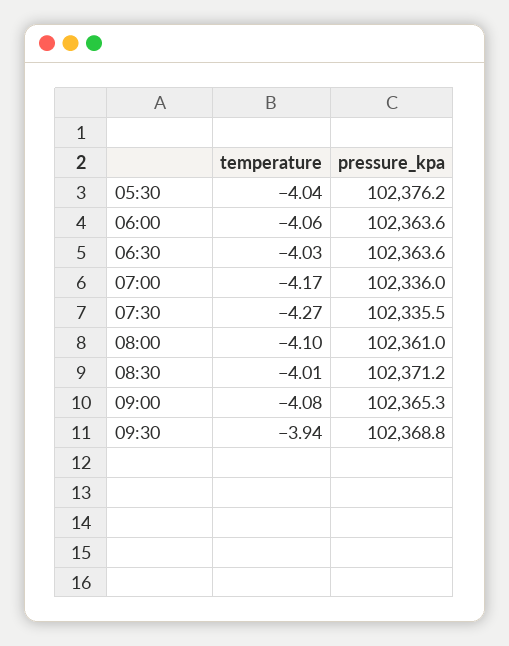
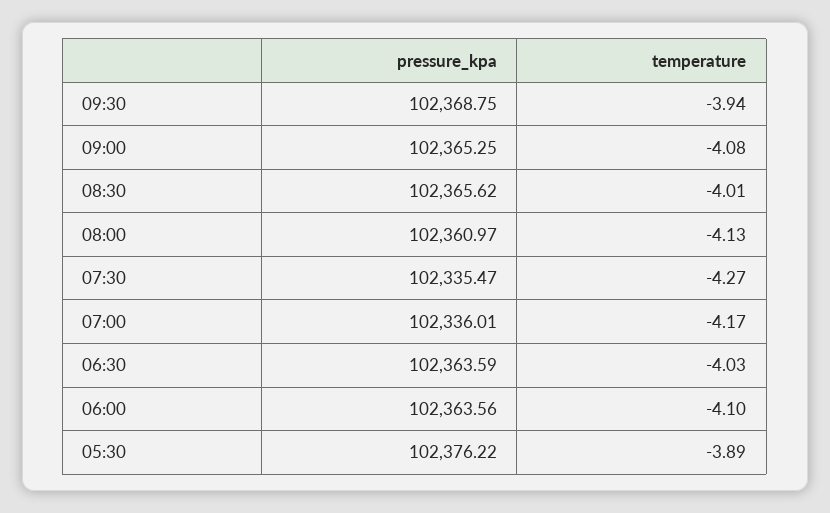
  {
    "temperature": {
-     "05:30": -4.04,
+     "05:30": -3.89,
-     "06:00": -4.06,
+     "06:00": -4.1,
      "06:30": -4.03,
      "07:00": -4.17,
      "07:30": -4.27,
-     "08:00": -4.1,
+     "08:00": -4.13,
      "08:30": -4.01,
      "09:00": -4.08,
      "09:30": -3.94
    },
    "pressure_kpa": {
      "05:30": 102376.22,
      "06:00": 102363.56,
      "06:30": 102363.59,
      "07:00": 102336.01,
      "07:30": 102335.47,
      "08:00": 102360.97,
-     "08:30": 102371.2,
+     "08:30": 102365.62,
      "09:00": 102365.25,
      "09:30": 102368.75
    }
  }

